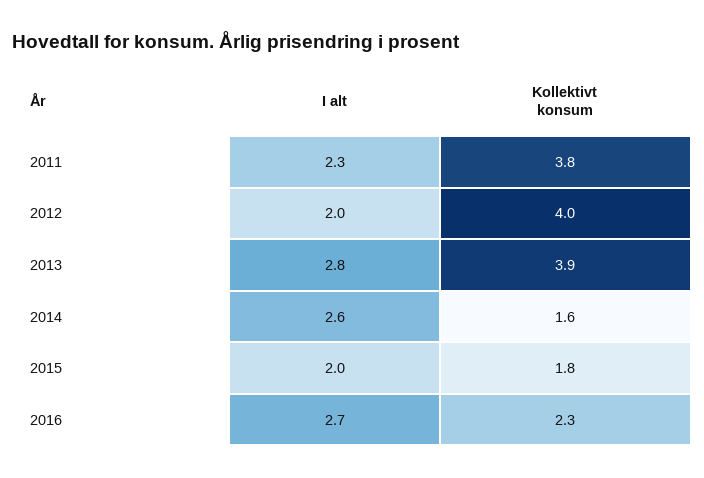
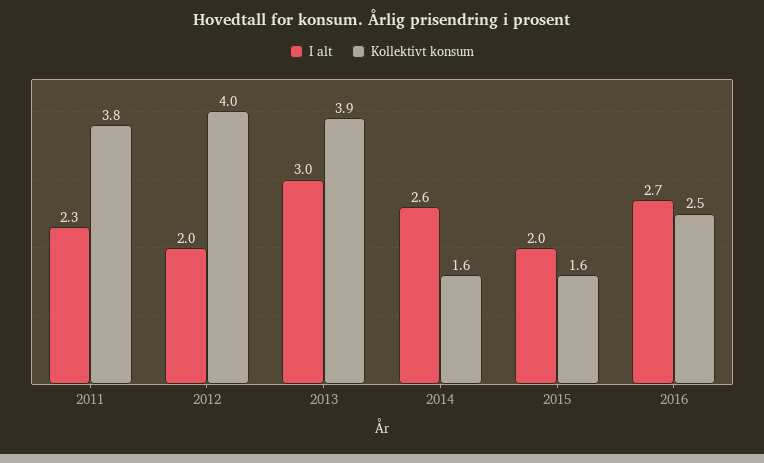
  {
    "I alt": {
      "2011": 2.3,
      "2012": 2,
-     "2013": 2.8,
+     "2013": 3,
      "2014": 2.6,
      "2015": 2,
      "2016": 2.7
    },
    "Kollektivt konsum": {
      "2011": 3.8,
      "2012": 4,
      "2013": 3.9,
      "2014": 1.6,
-     "2015": 1.8,
+     "2015": 1.6,
-     "2016": 2.3
+     "2016": 2.5
    }
  }

